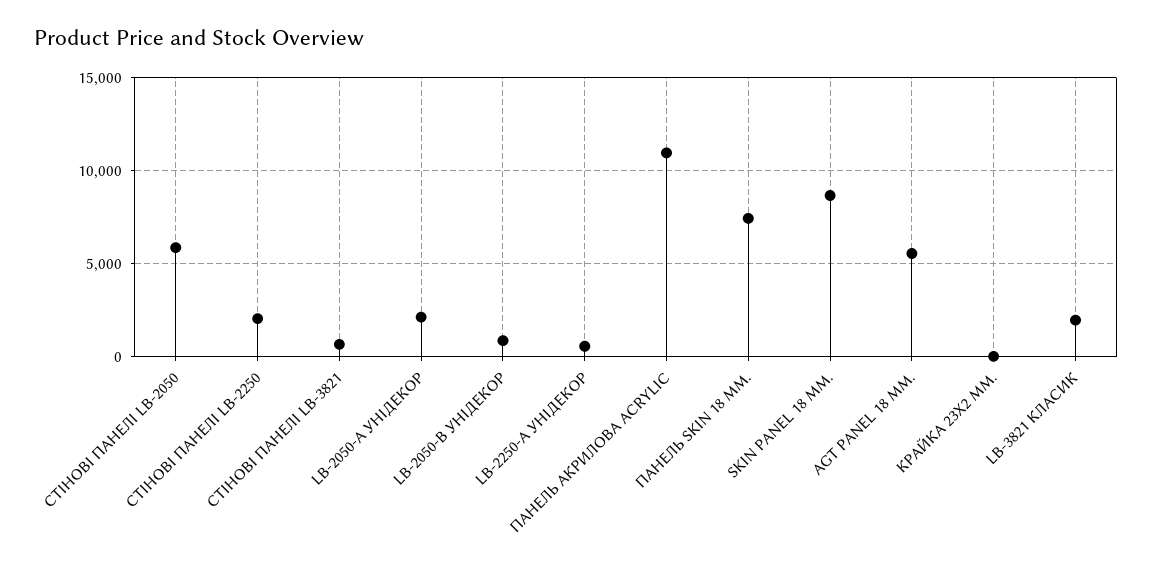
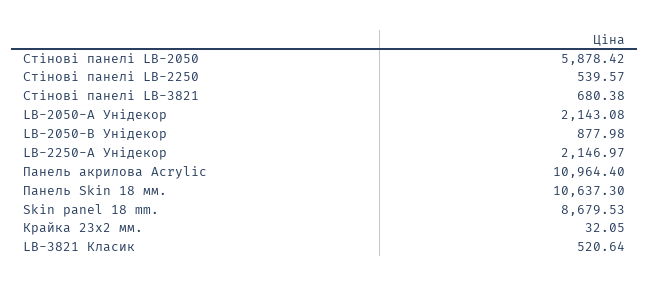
  {
    "СТІНОВІ ПАНЕЛІ LB-2050": 5878.42,
-   "СТІНОВІ ПАНЕЛІ LB-2250": 2000,
+   "СТІНОВІ ПАНЕЛІ LB-2250": 539.57,
    "СТІНОВІ ПАНЕЛІ LB-3821": 680.38,
    "LB-2050-А УНІДЕКОР": 2143.08,
    "LB-2050-В УНІДЕКОР": 877.98,
-   "LB-2250-А УНІДЕКОР": 500,
+   "LB-2250-А УНІДЕКОР": 2146.97,
    "ПАНЕЛЬ АКРИЛОВА ACRYLIC": 10964.4,
-   "ПАНЕЛЬ SKIN 18 ММ.": 7500,
+   "ПАНЕЛЬ SKIN 18 ММ.": 10637.3,
    "SKIN PANEL 18 MM.": 8679.53,
-   "AGT PANEL 18 MM.": 5500,
    "КРАЙКА 23X2 ММ.": 32.05,
-   "LB-3821 КЛАСИК": 2000
+   "LB-3821 КЛАСИК": 520.64
  }

